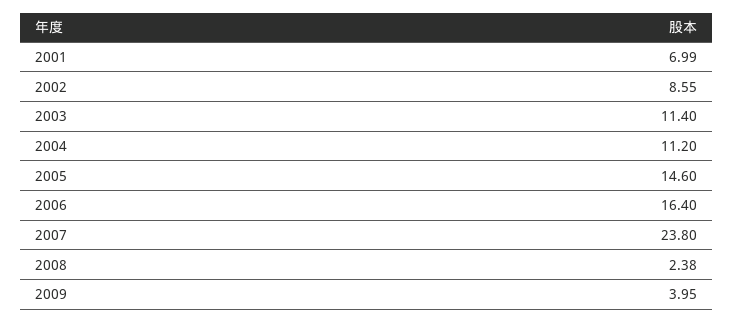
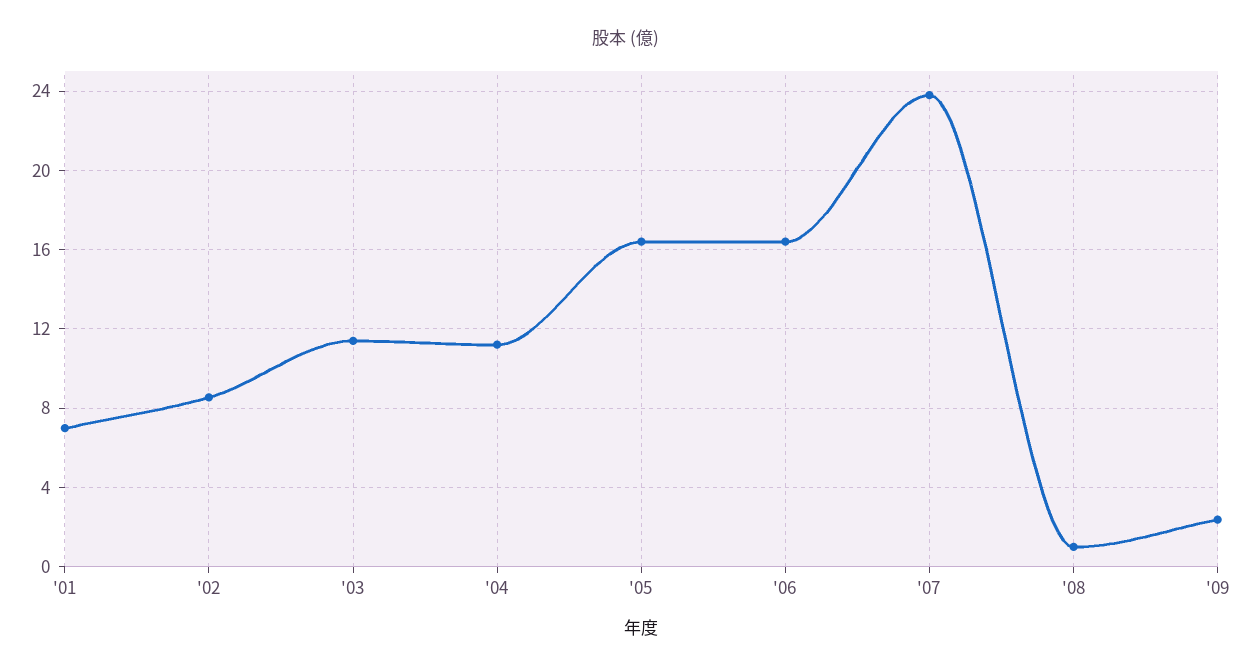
  {
    "2001": 6.99,
    "2002": 8.55,
    "2003": 11.4,
    "2004": 11.2,
-   "2005": 14.6,
+   "2005": 16.5,
    "2006": 16.4,
    "2007": 23.8,
-   "2008": 2.38,
+   "2008": 1,
-   "2009": 3.95
+   "2009": 2.5
  }

